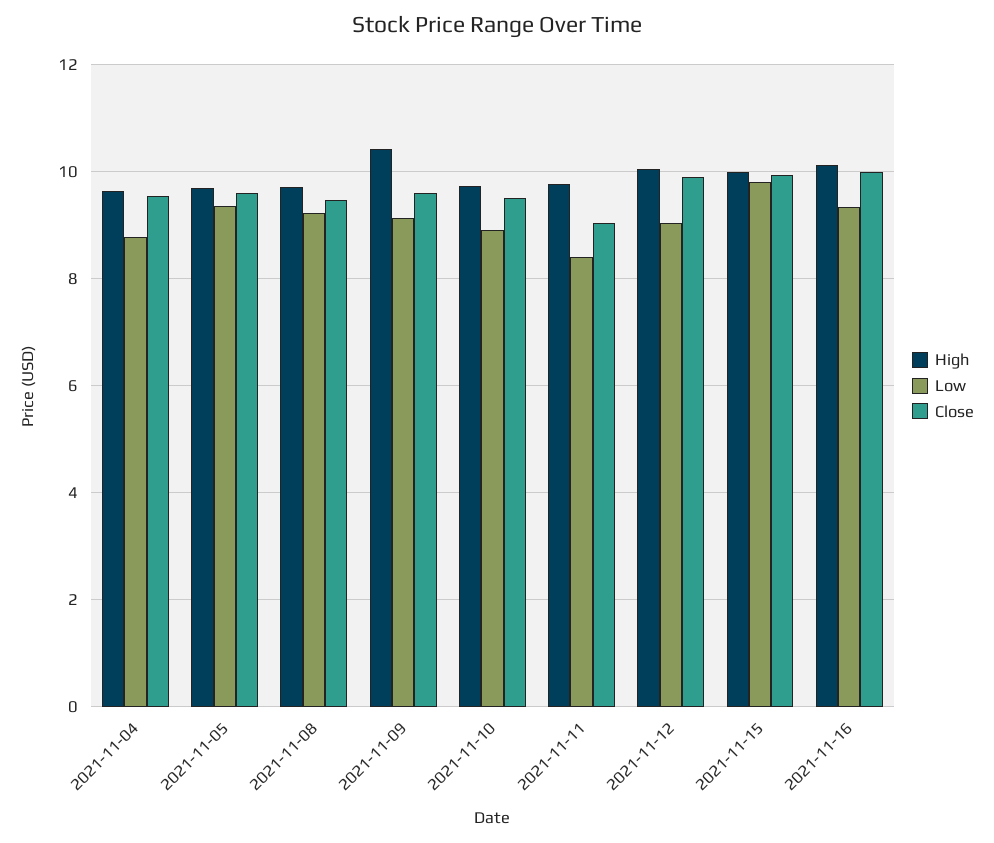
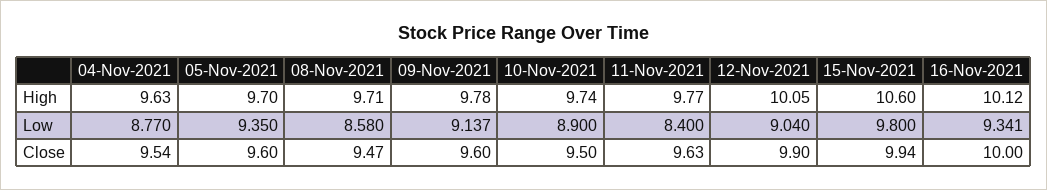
  {
    "High": {
      "2021-11-04": 9.63,
      "2021-11-05": 9.7,
      "2021-11-08": 9.71,
-     "2021-11-09": 10.4,
+     "2021-11-09": 9.78,
      "2021-11-10": 9.74,
      "2021-11-11": 9.77,
      "2021-11-12": 10.05,
-     "2021-11-15": 10,
+     "2021-11-15": 10.6,
      "2021-11-16": 10.12
    },
    "Low": {
      "2021-11-04": 8.77,
      "2021-11-05": 9.35,
-     "2021-11-08": 9.2,
+     "2021-11-08": 8.58,
      "2021-11-09": 9.137,
      "2021-11-10": 8.9,
      "2021-11-11": 8.4,
      "2021-11-12": 9.04,
      "2021-11-15": 9.8,
      "2021-11-16": 9.341
    },
    "Close": {
      "2021-11-04": 9.54,
      "2021-11-05": 9.6,
      "2021-11-08": 9.47,
      "2021-11-09": 9.6,
      "2021-11-10": 9.5,
-     "2021-11-11": 9,
+     "2021-11-11": 9.63,
      "2021-11-12": 9.9,
      "2021-11-15": 9.94,
      "2021-11-16": 10
    }
  }

